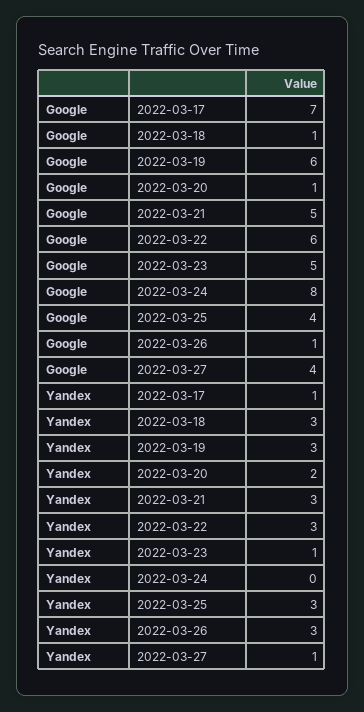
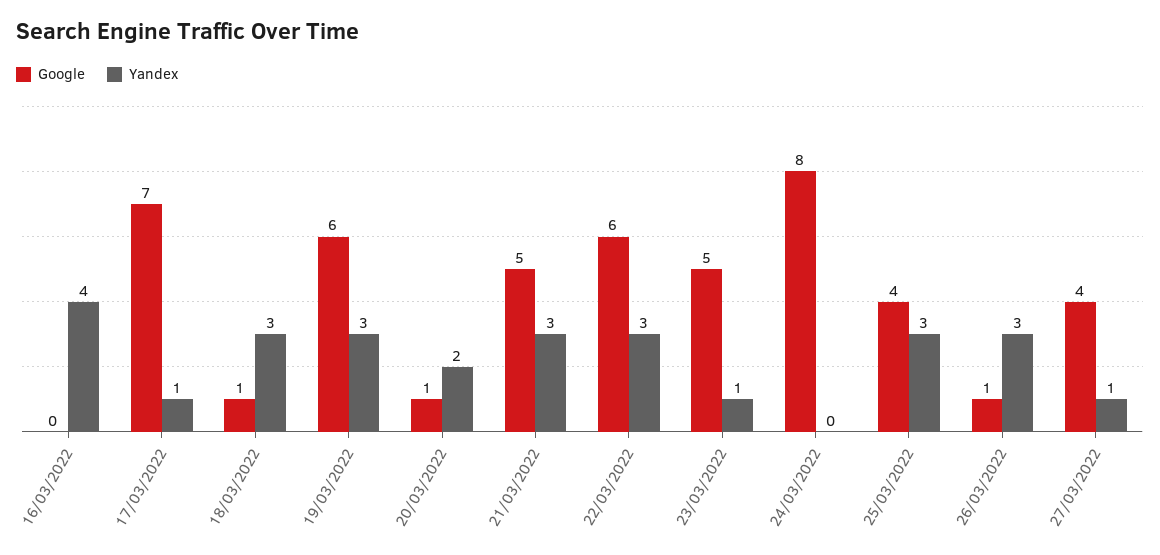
  {
    "Google": {
      "2022-03-17": 7,
      "2022-03-18": 1,
      "2022-03-19": 6,
      "2022-03-20": 1,
      "2022-03-21": 5,
      "2022-03-22": 6,
      "2022-03-23": 5,
      "2022-03-24": 8,
      "2022-03-25": 4,
      "2022-03-26": 1,
-     "2022-03-27": 4
+     "2022-03-27": 4,
+     "16/03/2022": 0
    },
    "Yandex": {
      "2022-03-17": 1,
      "2022-03-18": 3,
      "2022-03-19": 3,
      "2022-03-20": 2,
      "2022-03-21": 3,
      "2022-03-22": 3,
      "2022-03-23": 1,
      "2022-03-24": 0,
      "2022-03-25": 3,
      "2022-03-26": 3,
-     "2022-03-27": 1
+     "2022-03-27": 1,
+     "16/03/2022": 4
    }
  }

